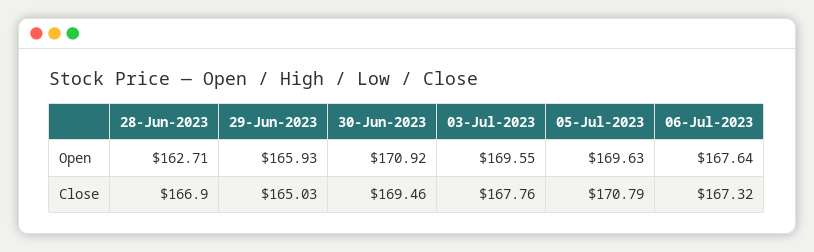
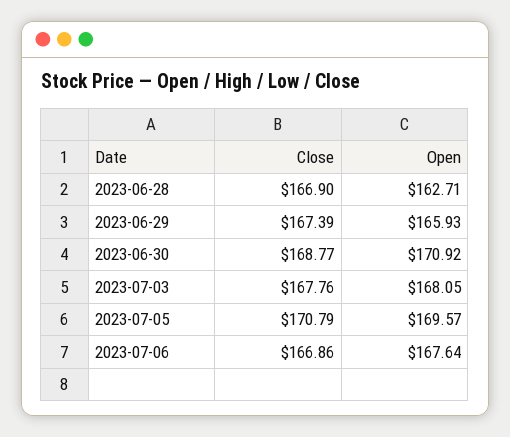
  {
    "28-Jun-2023": {
      "Open": 162.71,
      "Close": 166.9
    },
    "29-Jun-2023": {
      "Open": 165.93,
-     "Close": 165.03
+     "Close": 167.39
    },
    "30-Jun-2023": {
      "Open": 170.92,
-     "Close": 169.46
+     "Close": 168.77
    },
    "03-Jul-2023": {
-     "Open": 169.55,
+     "Open": 168.05,
      "Close": 167.76
    },
    "05-Jul-2023": {
-     "Open": 169.63,
+     "Open": 169.57,
      "Close": 170.79
    },
    "06-Jul-2023": {
      "Open": 167.64,
-     "Close": 167.32
+     "Close": 166.86
    }
  }

